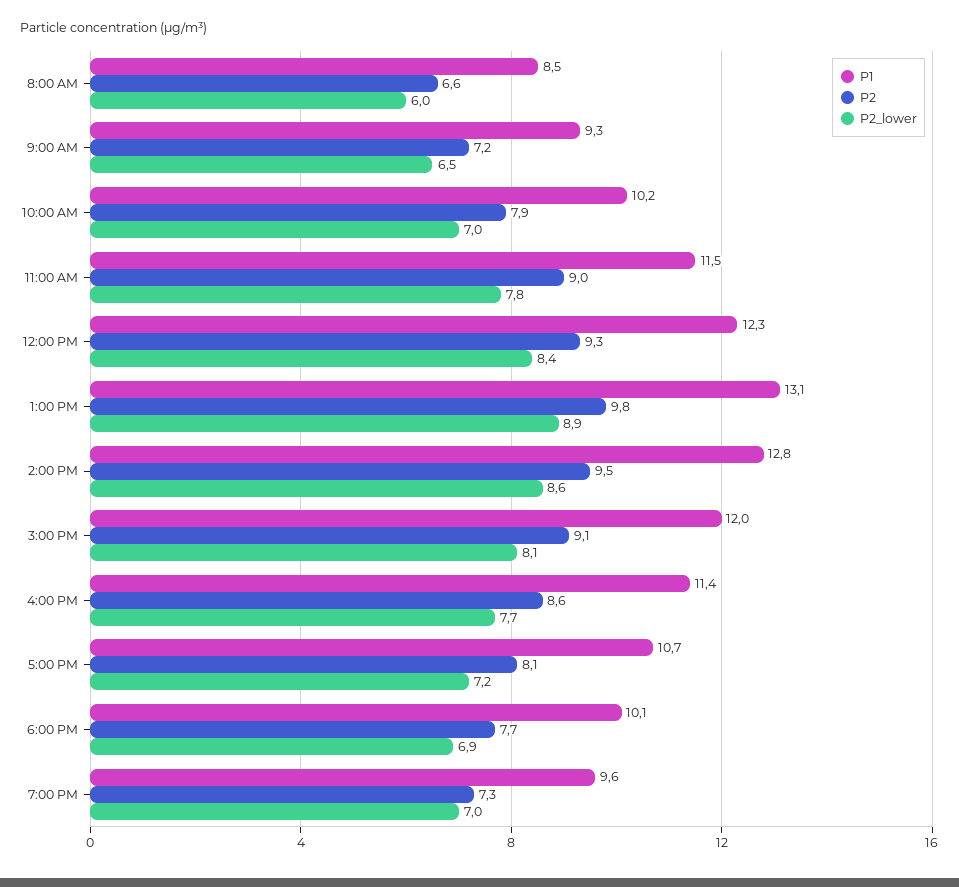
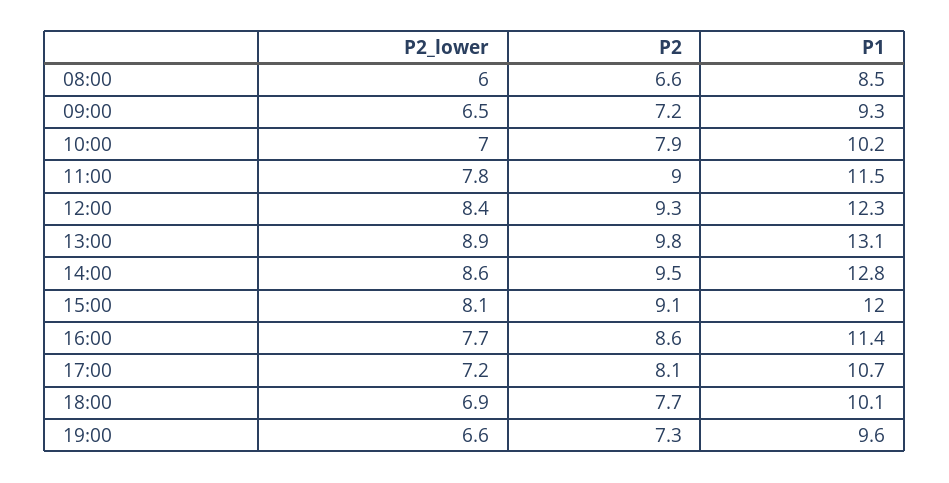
  {
    "P1": {
      "8:00 AM": 8.5,
      "9:00 AM": 9.3,
      "10:00 AM": 10.2,
      "11:00 AM": 11.5,
      "12:00 PM": 12.3,
      "1:00 PM": 13.1,
      "2:00 PM": 12.8,
      "3:00 PM": 12,
      "4:00 PM": 11.4,
      "5:00 PM": 10.7,
      "6:00 PM": 10.1,
      "7:00 PM": 9.6
    },
    "P2": {
      "8:00 AM": 6.6,
      "9:00 AM": 7.2,
      "10:00 AM": 7.9,
      "11:00 AM": 9,
      "12:00 PM": 9.3,
      "1:00 PM": 9.8,
      "2:00 PM": 9.5,
      "3:00 PM": 9.1,
      "4:00 PM": 8.6,
      "5:00 PM": 8.1,
      "6:00 PM": 7.7,
      "7:00 PM": 7.3
    },
    "P2_lower": {
      "8:00 AM": 6,
      "9:00 AM": 6.5,
      "10:00 AM": 7,
      "11:00 AM": 7.8,
      "12:00 PM": 8.4,
      "1:00 PM": 8.9,
      "2:00 PM": 8.6,
      "3:00 PM": 8.1,
      "4:00 PM": 7.7,
      "5:00 PM": 7.2,
      "6:00 PM": 6.9,
-     "7:00 PM": 7
+     "7:00 PM": 6.6
    }
  }

